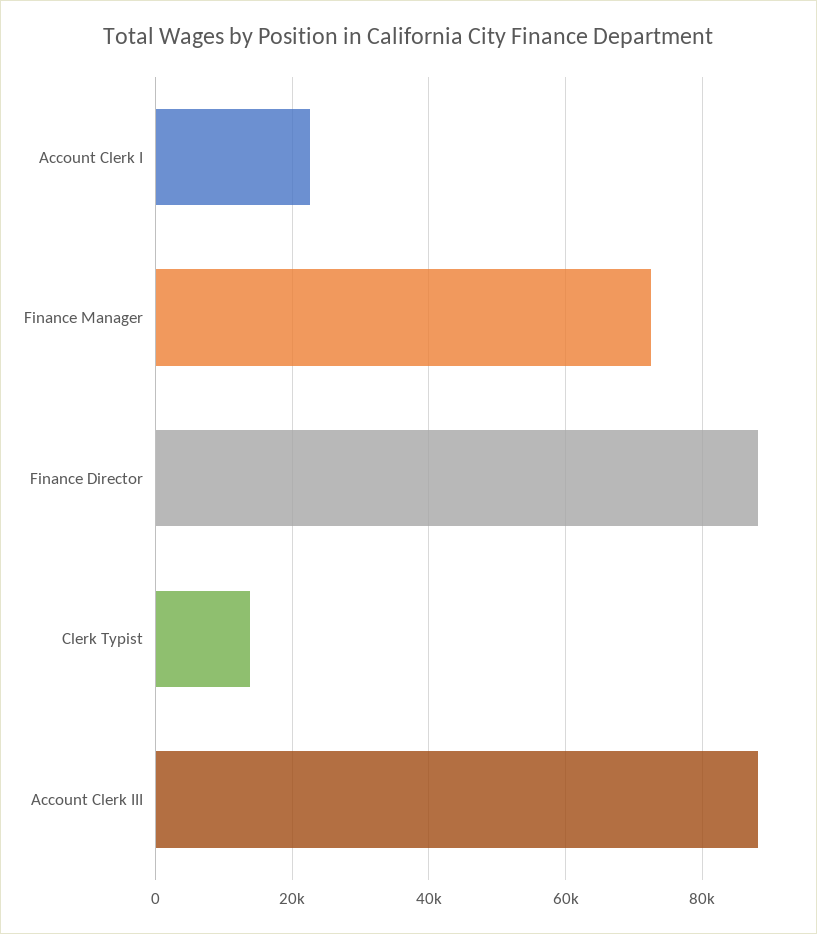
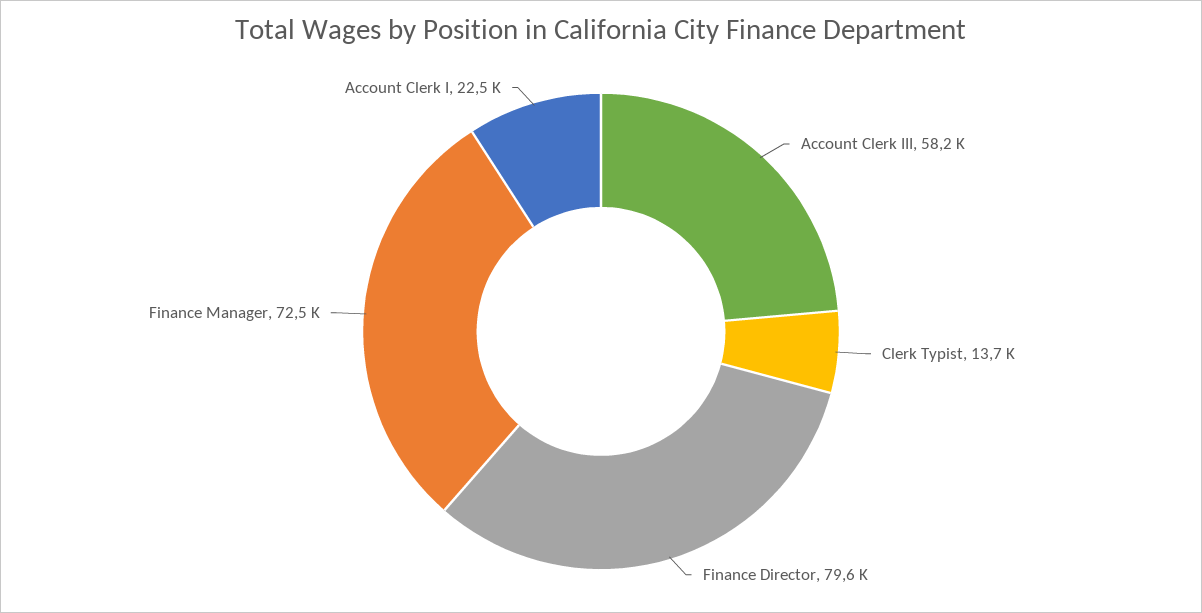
  {
    "Account Clerk I": 22500,
    "Finance Manager": 72500,
-   "Finance Director": 88000,
+   "Finance Director": 79600,
    "Clerk Typist": 13700,
-   "Account Clerk III": 88000
+   "Account Clerk III": 58200
  }

